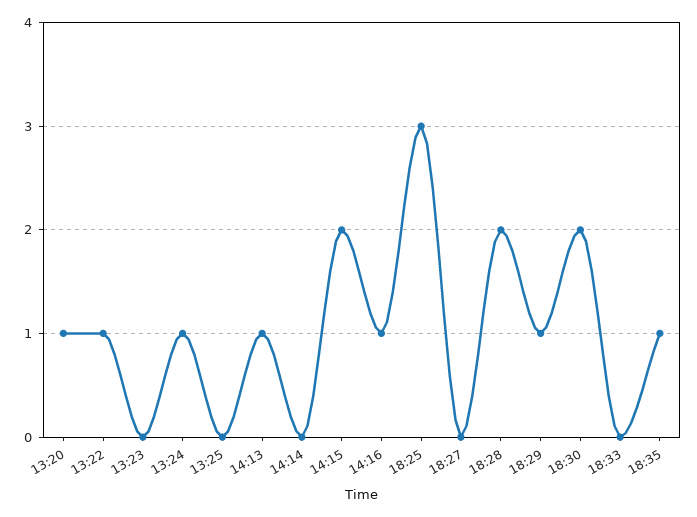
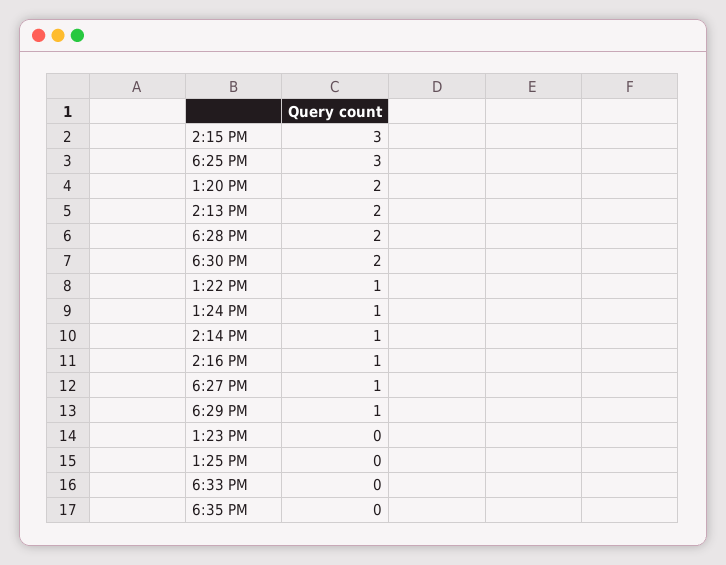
  {
-   "13:20": 1,
+   "13:20": 2,
    "13:22": 1,
    "13:23": 0,
    "13:24": 1,
    "13:25": 0,
-   "14:13": 1,
+   "14:13": 2,
-   "14:14": 0,
+   "14:14": 1,
-   "14:15": 2,
+   "14:15": 3,
    "14:16": 1,
    "18:25": 3,
-   "18:27": 0,
+   "18:27": 1,
    "18:28": 2,
    "18:29": 1,
    "18:30": 2,
    "18:33": 0,
-   "18:35": 1
+   "18:35": 0
  }

